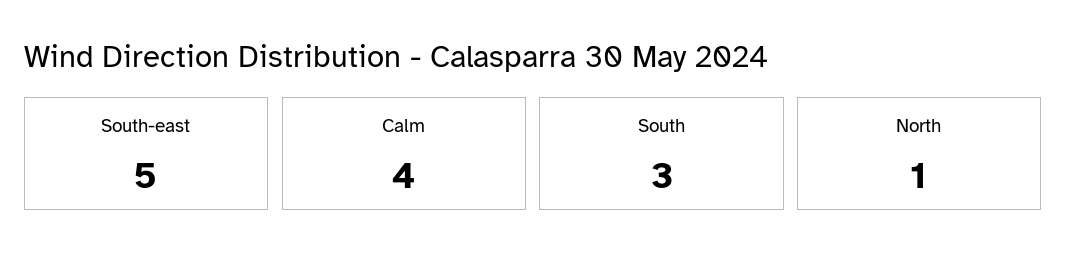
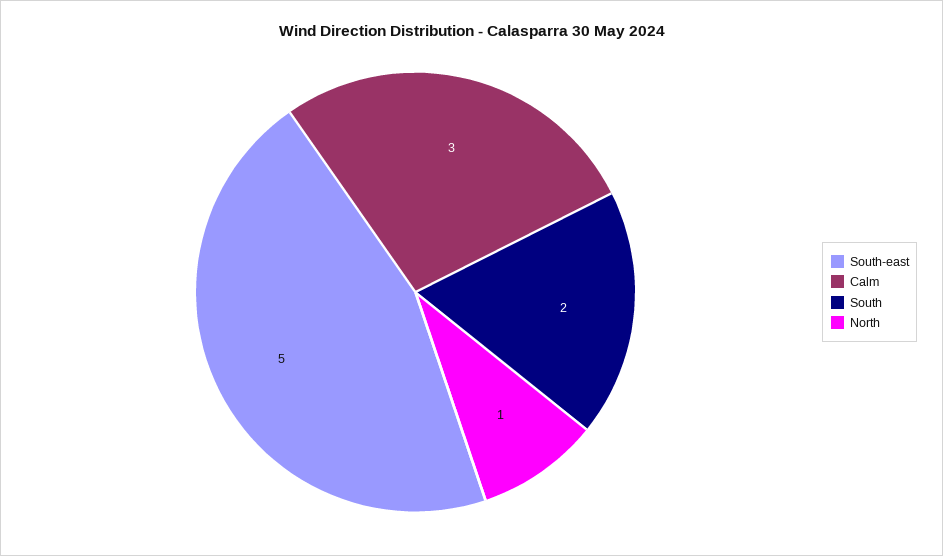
  {
    "South-east": 5,
-   "Calm": 4,
+   "Calm": 3,
-   "South": 3,
+   "South": 2,
    "North": 1
  }

